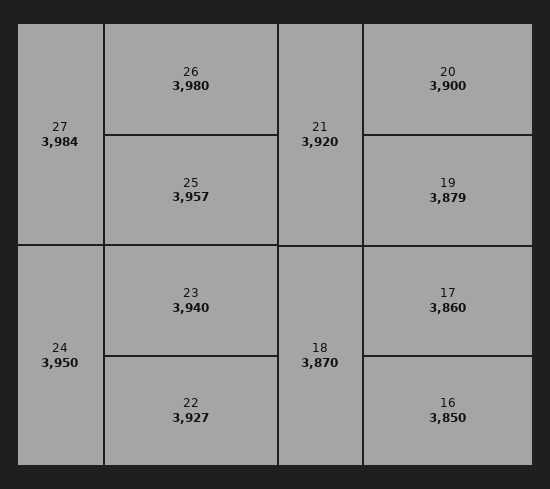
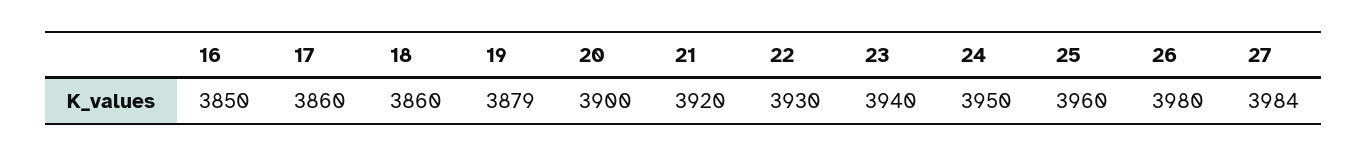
  {
    "27": 3984,
    "26": 3980,
-   "25": 3957,
+   "25": 3960,
    "24": 3950,
    "23": 3940,
-   "22": 3927,
+   "22": 3930,
    "21": 3920,
    "20": 3900,
    "19": 3879,
-   "18": 3870,
+   "18": 3860,
    "17": 3860,
    "16": 3850
  }

